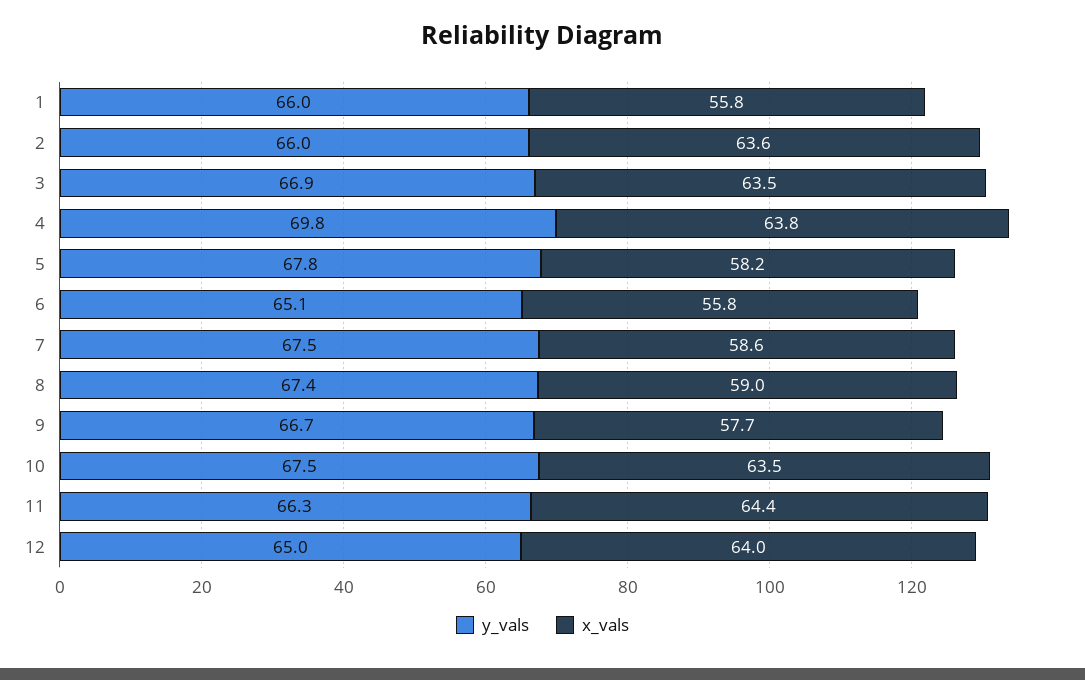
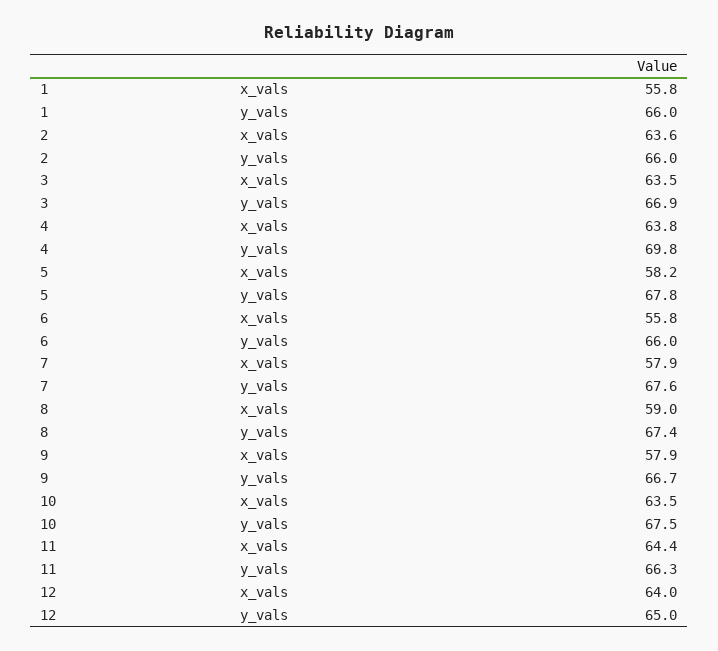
  {
    "y_vals": {
      "1": 66,
      "2": 66,
      "3": 66.9,
      "4": 69.8,
      "5": 67.8,
-     "6": 65.1,
+     "6": 66,
-     "7": 67.5,
+     "7": 67.6,
      "8": 67.4,
      "9": 66.7,
      "10": 67.5,
      "11": 66.3,
      "12": 65
    },
    "x_vals": {
      "1": 55.8,
      "2": 63.6,
      "3": 63.5,
      "4": 63.8,
      "5": 58.2,
      "6": 55.8,
-     "7": 58.6,
+     "7": 57.9,
      "8": 59,
-     "9": 57.7,
+     "9": 57.9,
      "10": 63.5,
      "11": 64.4,
      "12": 64
    }
  }

